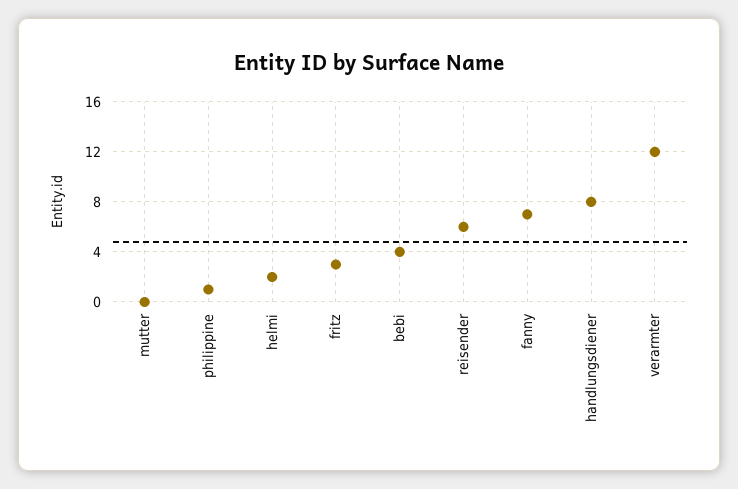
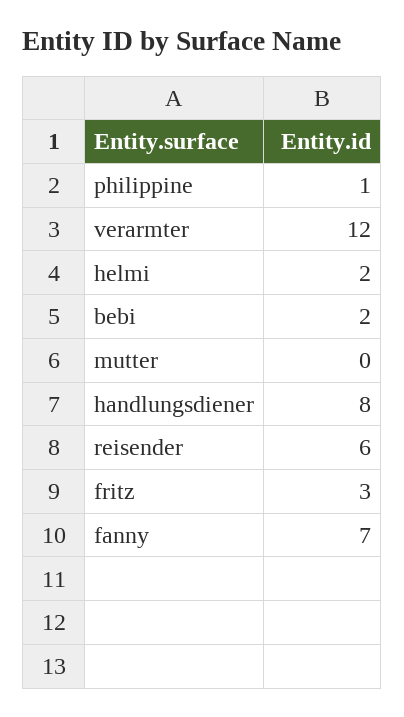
  {
    "mutter": 0,
    "philippine": 1,
    "helmi": 2,
    "fritz": 3,
-   "bebi": 4,
+   "bebi": 2,
    "reisender": 6,
    "fanny": 7,
    "handlungsdiener": 8,
    "verarmter": 12
  }

